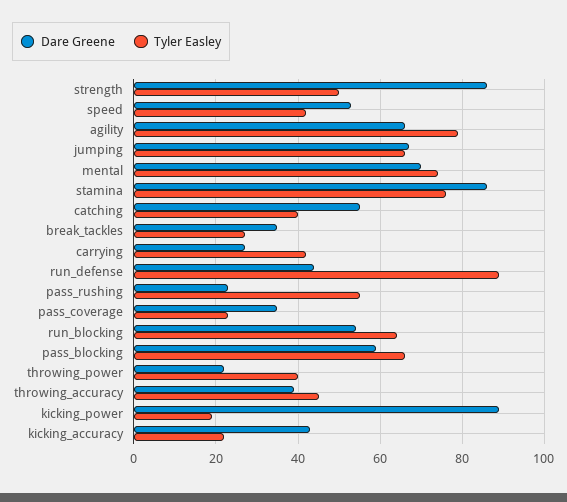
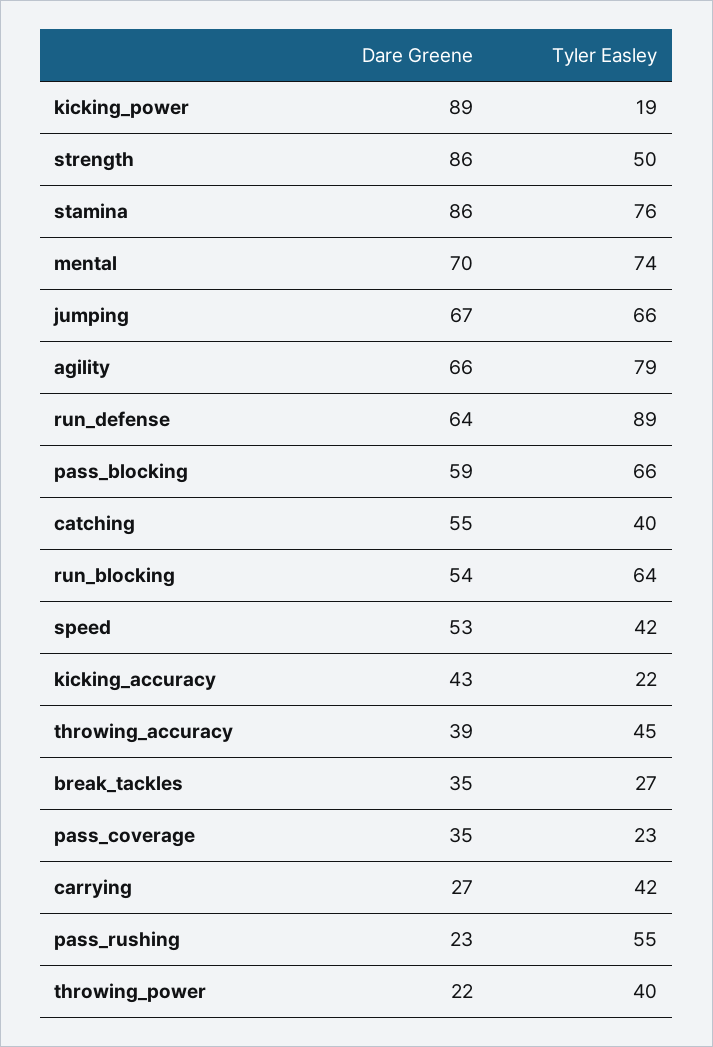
  {
    "Dare Greene": {
      "strength": 86,
      "speed": 53,
      "agility": 66,
      "jumping": 67,
      "mental": 70,
      "stamina": 86,
      "catching": 55,
      "break_tackles": 35,
      "carrying": 27,
-     "run_defense": 45,
+     "run_defense": 64,
      "pass_rushing": 23,
      "pass_coverage": 35,
      "run_blocking": 54,
      "pass_blocking": 59,
      "throwing_power": 22,
      "throwing_accuracy": 39,
      "kicking_power": 89,
      "kicking_accuracy": 43
    },
    "Tyler Easley": {
      "strength": 50,
      "speed": 42,
      "agility": 79,
      "jumping": 66,
      "mental": 74,
      "stamina": 76,
      "catching": 40,
      "break_tackles": 27,
      "carrying": 42,
      "run_defense": 89,
      "pass_rushing": 55,
      "pass_coverage": 23,
      "run_blocking": 64,
      "pass_blocking": 66,
      "throwing_power": 40,
      "throwing_accuracy": 45,
      "kicking_power": 19,
      "kicking_accuracy": 22
    }
  }

